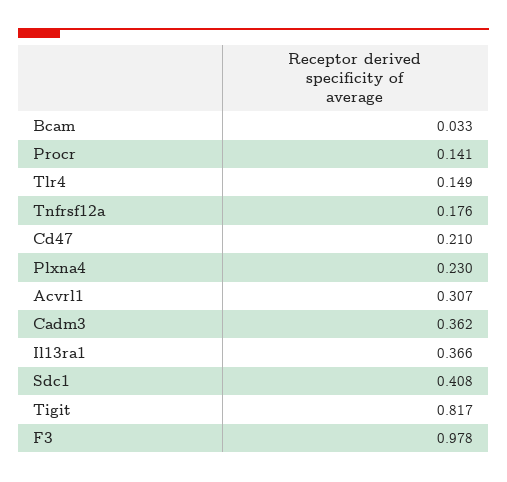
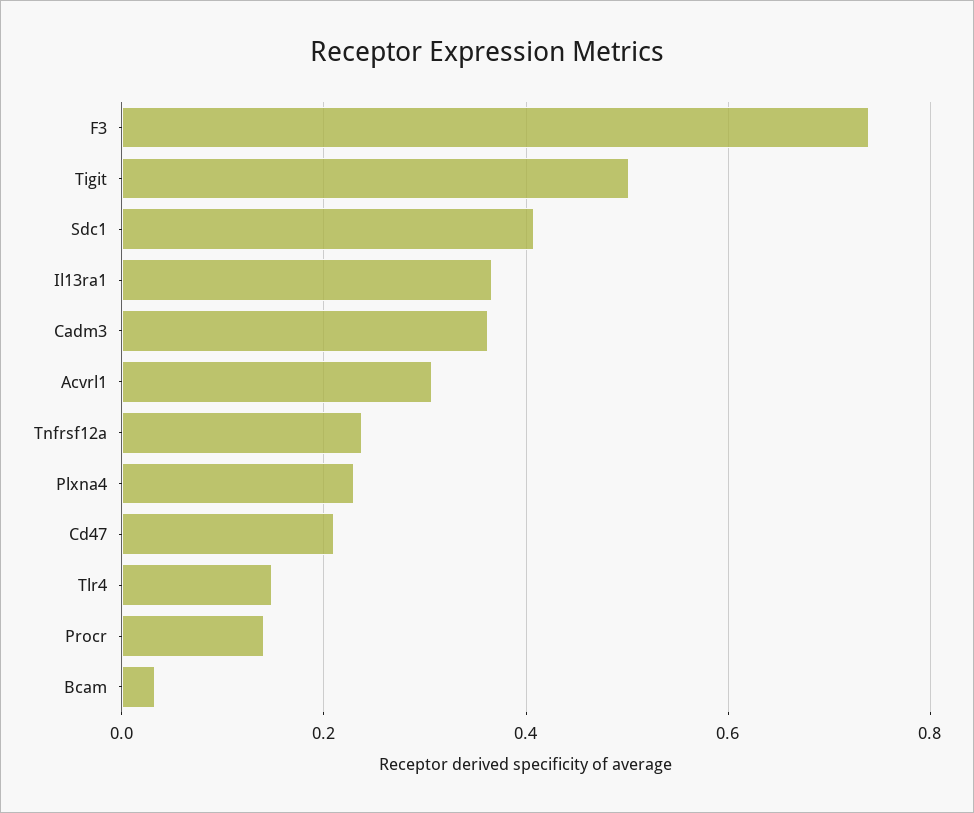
  {
    "Bcam": 0.033,
    "Procr": 0.141,
    "Tlr4": 0.149,
-   "Tnfrsf12a": 0.176,
+   "Tnfrsf12a": 0.24,
    "Cd47": 0.21,
    "Plxna4": 0.23,
    "Acvrl1": 0.307,
    "Cadm3": 0.362,
    "Il13ra1": 0.366,
    "Sdc1": 0.408,
-   "Tigit": 0.817,
+   "Tigit": 0.5,
-   "F3": 0.978
+   "F3": 0.74
  }

